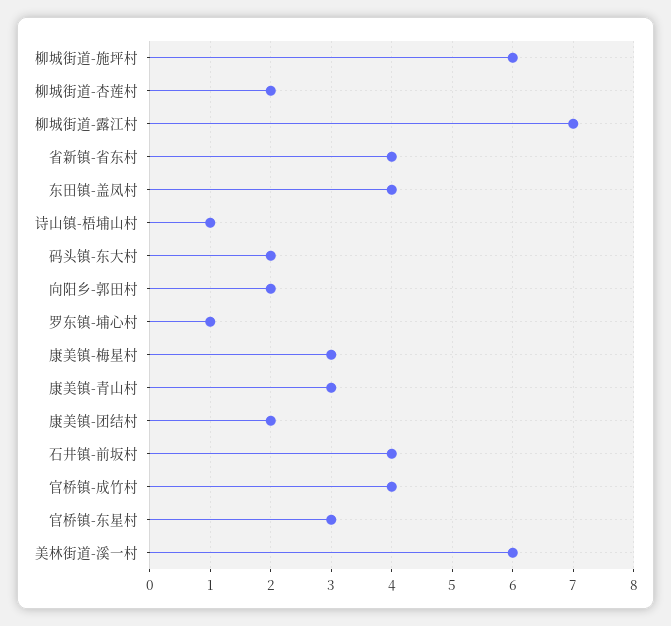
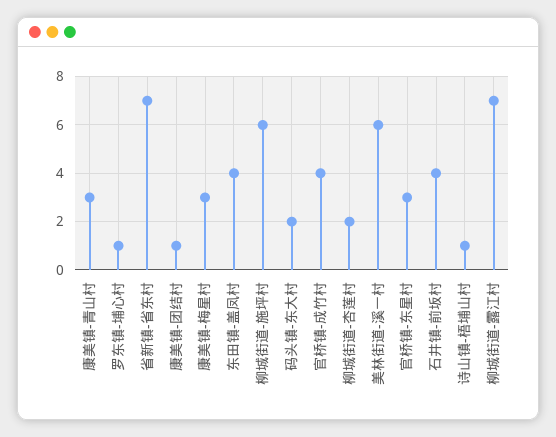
  {
    "柳城街道-施坪村": 6,
    "柳城街道-杏莲村": 2,
    "柳城街道-露江村": 7,
-   "省新镇-省东村": 4,
+   "省新镇-省东村": 7,
    "东田镇-盖凤村": 4,
    "诗山镇-梧埔山村": 1,
    "码头镇-东大村": 2,
-   "向阳乡-郭田村": 2,
    "罗东镇-埔心村": 1,
    "康美镇-梅星村": 3,
    "康美镇-青山村": 3,
-   "康美镇-团结村": 2,
+   "康美镇-团结村": 1,
    "石井镇-前坂村": 4,
    "官桥镇-成竹村": 4,
    "官桥镇-东星村": 3,
    "美林街道-溪一村": 6
  }

